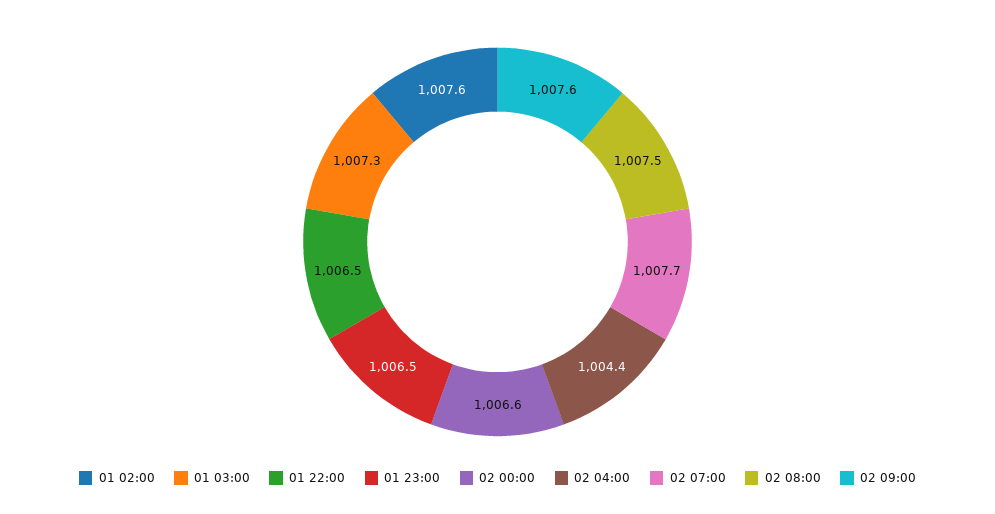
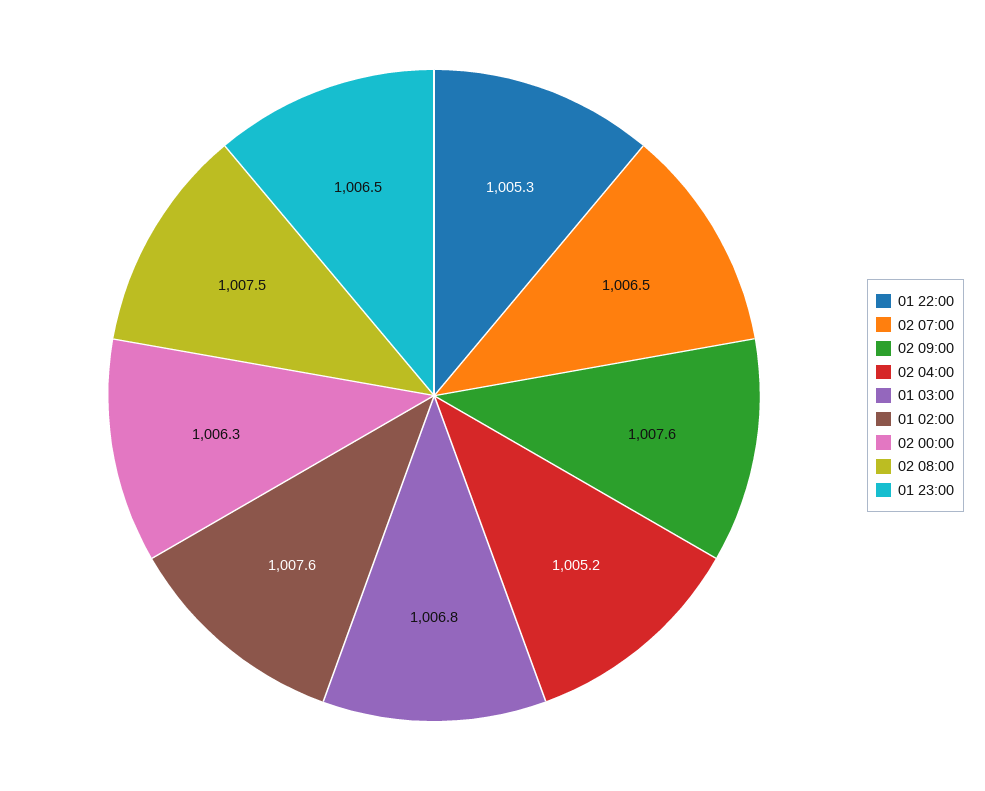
  {
    "01 02:00": 1007.6,
-   "01 03:00": 1007.3,
+   "01 03:00": 1006.8,
-   "01 22:00": 1006.5,
+   "01 22:00": 1005.3,
    "01 23:00": 1006.5,
-   "02 00:00": 1006.6,
+   "02 00:00": 1006.3,
-   "02 04:00": 1004.4,
+   "02 04:00": 1005.2,
-   "02 07:00": 1007.7,
+   "02 07:00": 1006.5,
    "02 08:00": 1007.5,
    "02 09:00": 1007.6
  }

